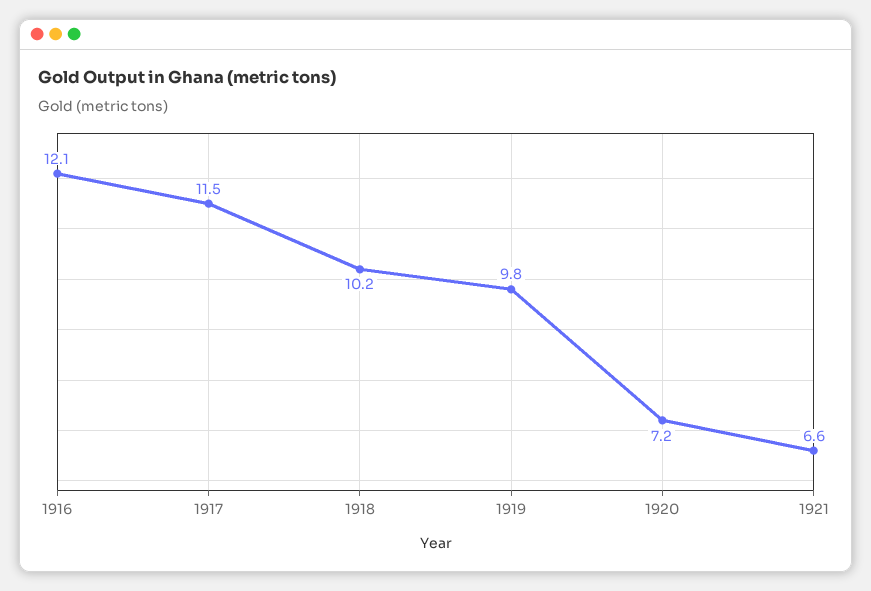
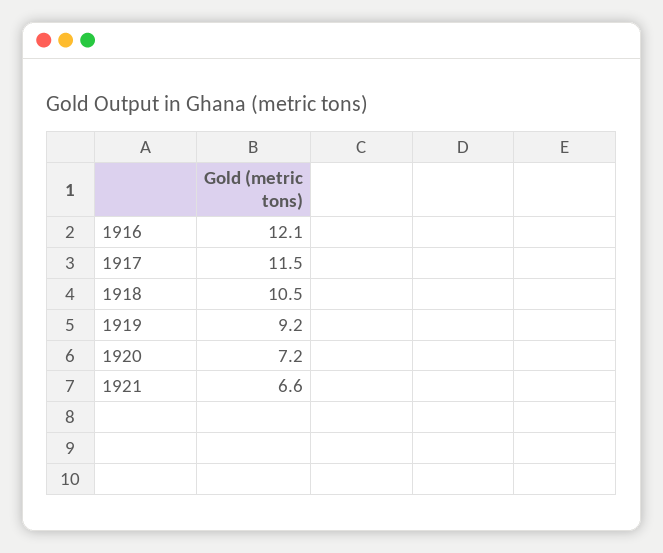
  {
    "1916": 12.1,
    "1917": 11.5,
-   "1918": 10.2,
+   "1918": 10.5,
-   "1919": 9.8,
+   "1919": 9.2,
    "1920": 7.2,
    "1921": 6.6
  }

